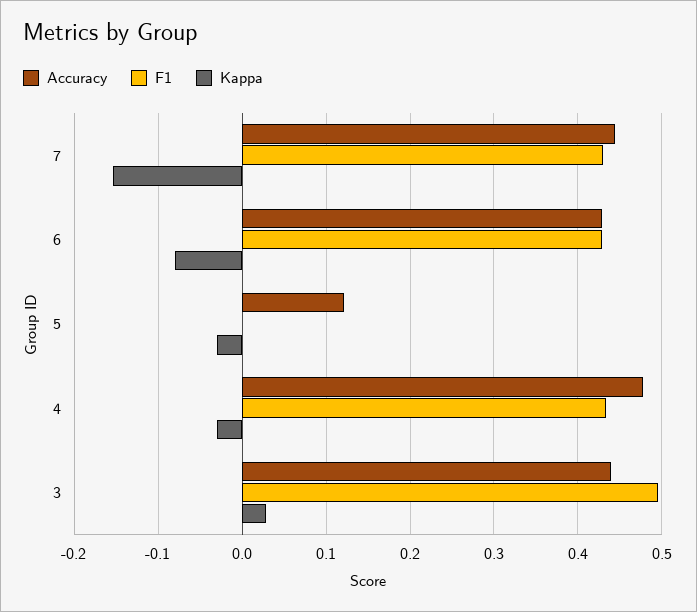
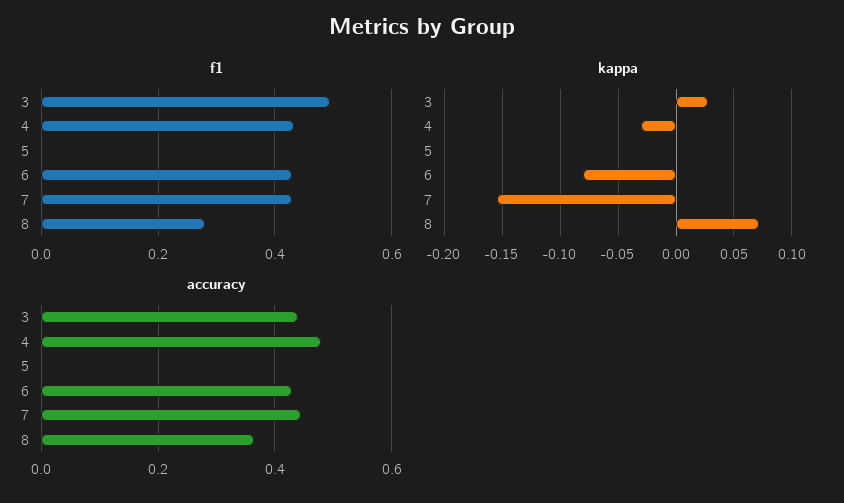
  {
    "Accuracy": {
      "7": 0.44,
      "6": 0.43,
-     "5": 0.12,
+     "5": 0,
      "4": 0.48,
-     "3": 0.44
+     "3": 0.44,
+     "8": 0.36
    },
    "F1": {
      "7": 0.43,
      "6": 0.43,
      "5": 0,
      "4": 0.43,
-     "3": 0.5
+     "3": 0.5,
+     "8": 0.28
    },
    "Kappa": {
      "7": -0.15,
      "6": -0.08,
-     "5": -0.03,
+     "5": 0,
      "4": -0.03,
-     "3": 0.03
+     "3": 0.03,
+     "8": 0.07
    }
  }

